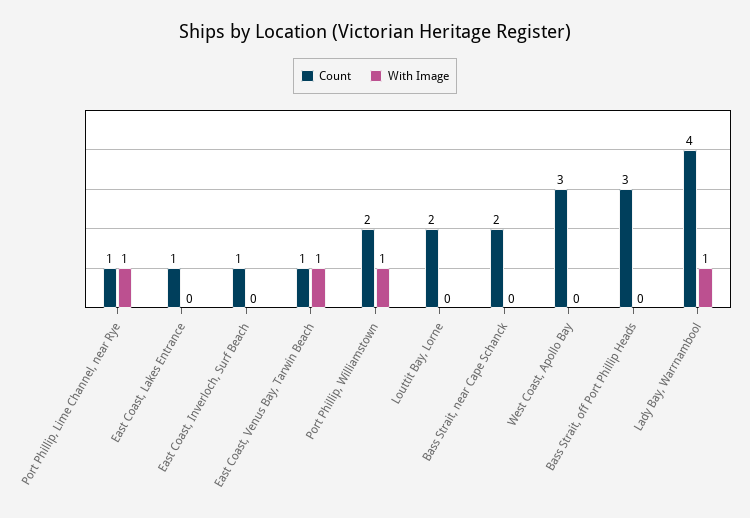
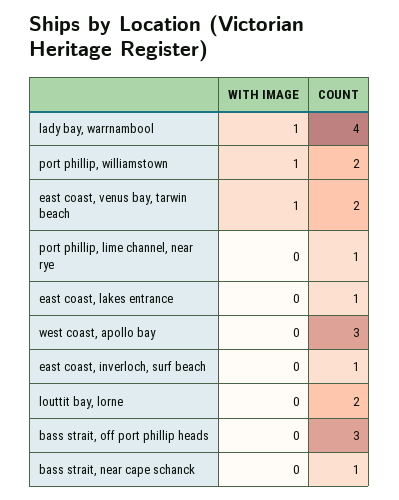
  {
    "Count": {
      "Port Phillip, Lime Channel, near Rye": 1,
      "East Coast, Lakes Entrance": 1,
      "East Coast, Inverloch, Surf Beach": 1,
-     "East Coast, Venus Bay, Tarwin Beach": 1,
+     "East Coast, Venus Bay, Tarwin Beach": 2,
      "Port Phillip, Williamstown": 2,
      "Louttit Bay, Lorne": 2,
-     "Bass Strait, near Cape Schanck": 2,
+     "Bass Strait, near Cape Schanck": 1,
      "West Coast, Apollo Bay": 3,
      "Bass Strait, off Port Phillip Heads": 3,
      "Lady Bay, Warrnambool": 4
    },
    "With Image": {
-     "Port Phillip, Lime Channel, near Rye": 1,
+     "Port Phillip, Lime Channel, near Rye": 0,
      "East Coast, Lakes Entrance": 0,
      "East Coast, Inverloch, Surf Beach": 0,
      "East Coast, Venus Bay, Tarwin Beach": 1,
      "Port Phillip, Williamstown": 1,
      "Louttit Bay, Lorne": 0,
      "Bass Strait, near Cape Schanck": 0,
      "West Coast, Apollo Bay": 0,
      "Bass Strait, off Port Phillip Heads": 0,
      "Lady Bay, Warrnambool": 1
    }
  }

